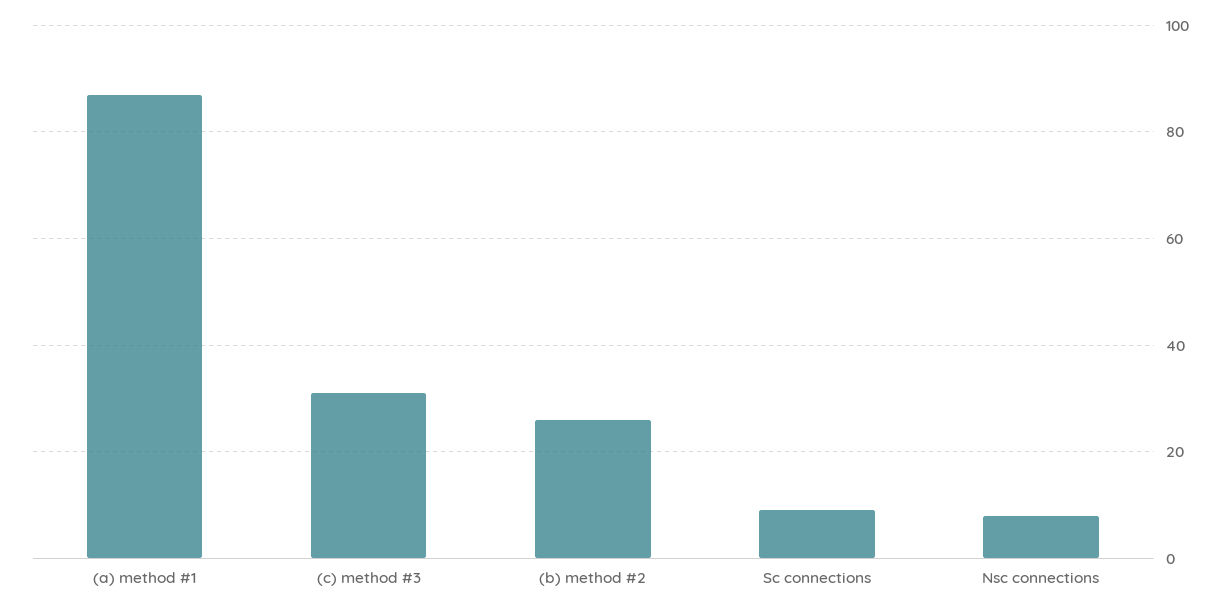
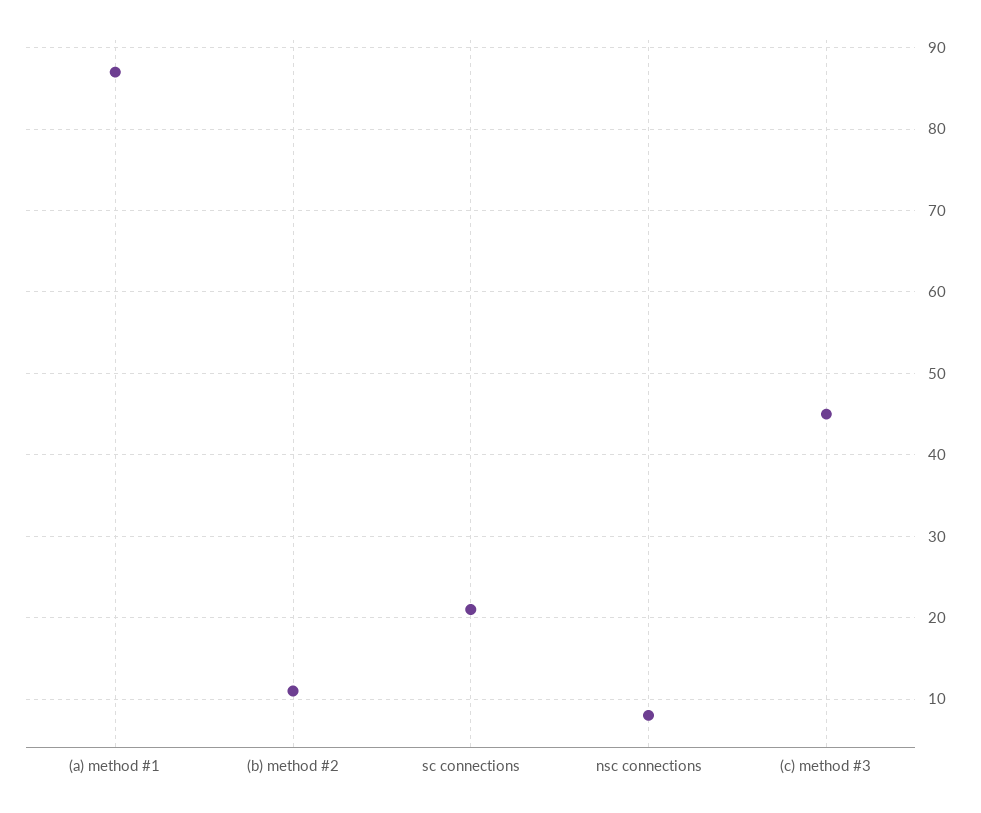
  {
    "(a) method #1": 87,
-   "(c) method #3": 30,
+   "(c) method #3": 45,
-   "(b) method #2": 25,
+   "(b) method #2": 11,
-   "Sc connections": 10,
+   "Sc connections": 21,
    "Nsc connections": 8
  }

